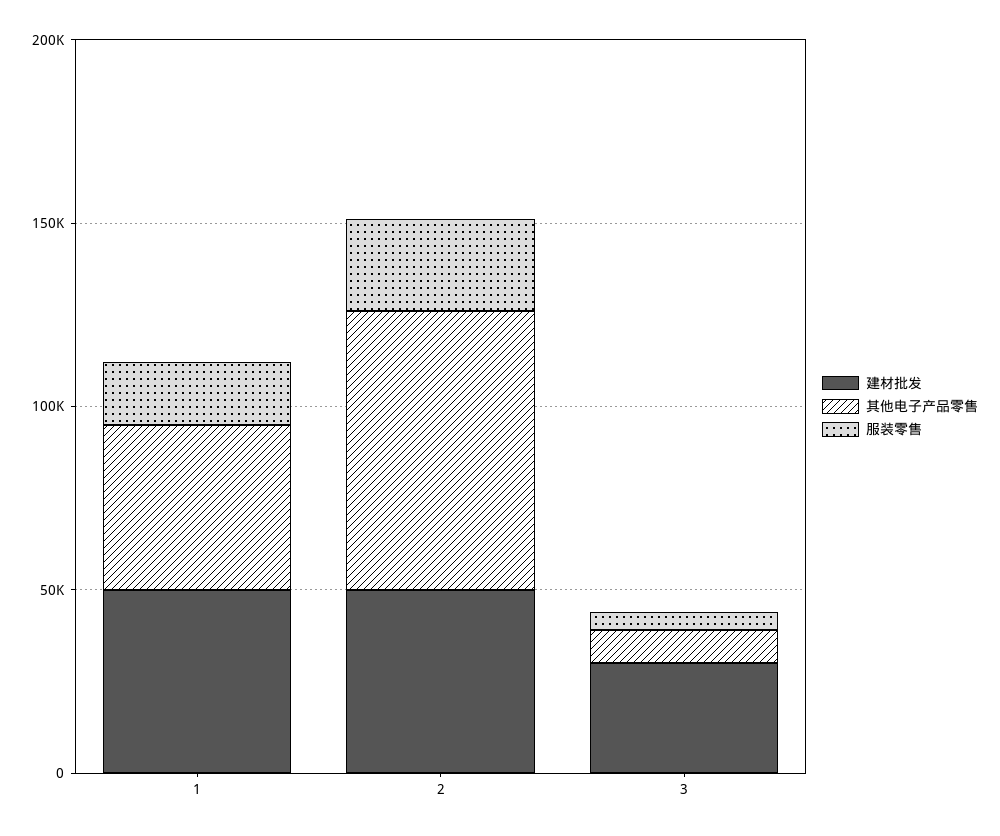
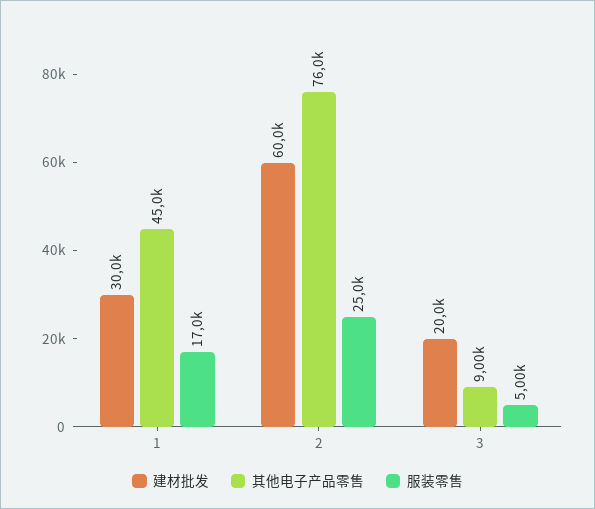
  {
    "建材批发": {
-     "1": 50000,
+     "1": 30000,
-     "2": 50000,
+     "2": 60000,
-     "3": 30000
+     "3": 20000
    },
    "其他电子产品零售": {
      "1": 45000,
      "2": 76000,
      "3": 9000
    },
    "服装零售": {
      "1": 17000,
      "2": 25000,
      "3": 5000
    }
  }

